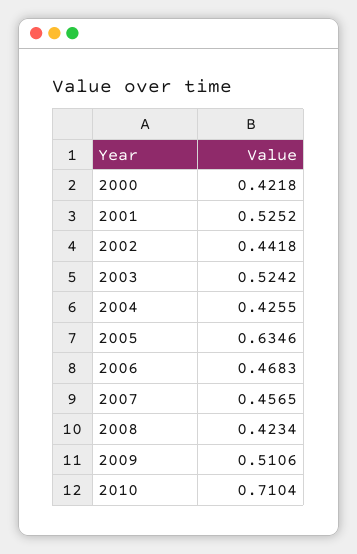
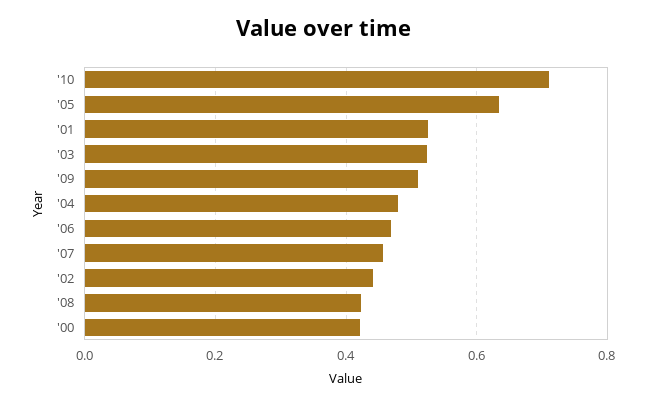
  {
    "2000": 0.4218,
    "2001": 0.5252,
    "2002": 0.4418,
    "2003": 0.5242,
-   "2004": 0.4255,
+   "2004": 0.48,
    "2005": 0.6346,
    "2006": 0.4683,
    "2007": 0.4565,
    "2008": 0.4234,
    "2009": 0.5106,
    "2010": 0.7104
  }

